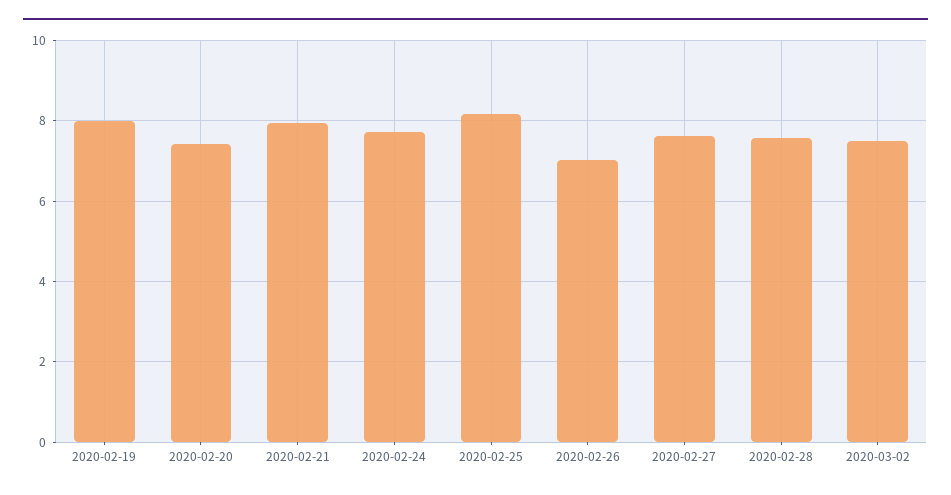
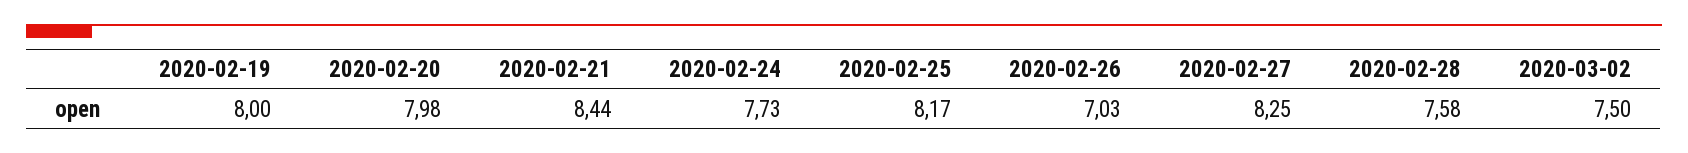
  {
    "2020-02-19": 8,
-   "2020-02-20": 7.4,
+   "2020-02-20": 7.98,
-   "2020-02-21": 8,
+   "2020-02-21": 8.44,
    "2020-02-24": 7.73,
    "2020-02-25": 8.17,
    "2020-02-26": 7.03,
-   "2020-02-27": 7.6,
+   "2020-02-27": 8.25,
    "2020-02-28": 7.58,
    "2020-03-02": 7.5
  }

